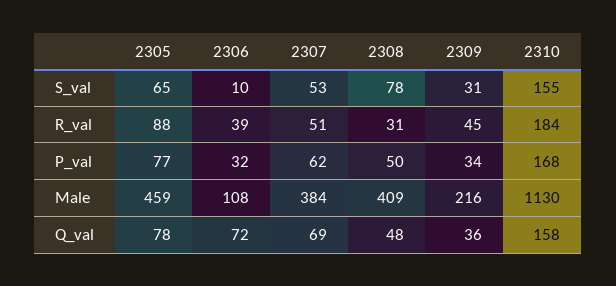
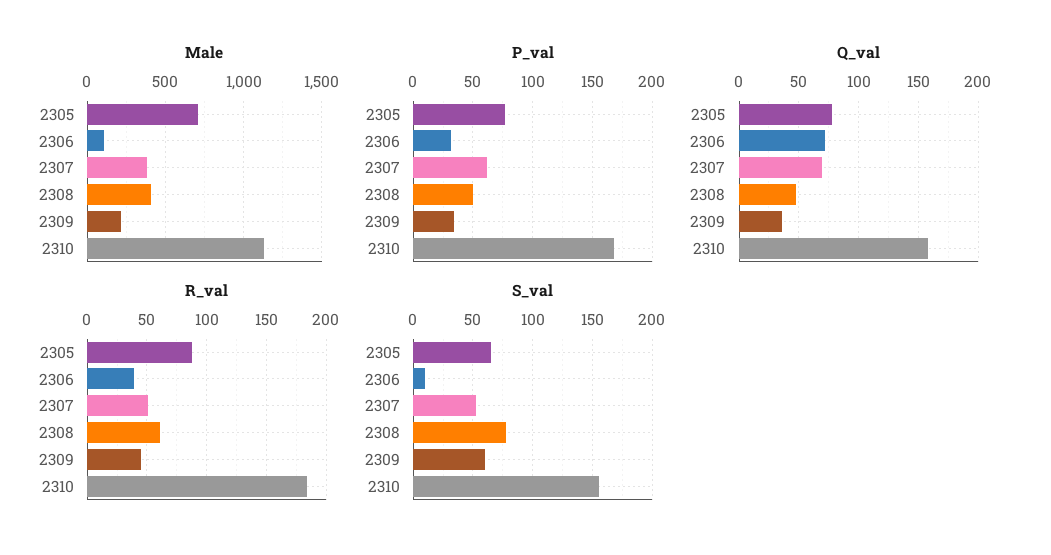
  {
    "S_val": {
      "2305": 65,
      "2306": 10,
      "2307": 53,
      "2308": 78,
-     "2309": 31,
+     "2309": 60,
      "2310": 155
    },
    "R_val": {
      "2305": 88,
      "2306": 39,
      "2307": 51,
-     "2308": 31,
+     "2308": 60,
      "2309": 45,
      "2310": 184
    },
    "P_val": {
      "2305": 77,
      "2306": 32,
      "2307": 62,
      "2308": 50,
      "2309": 34,
      "2310": 168
    },
    "Male": {
-     "2305": 459,
+     "2305": 700,
      "2306": 108,
      "2307": 384,
      "2308": 409,
      "2309": 216,
      "2310": 1130
    },
    "Q_val": {
      "2305": 78,
      "2306": 72,
      "2307": 69,
      "2308": 48,
      "2309": 36,
      "2310": 158
    }
  }

